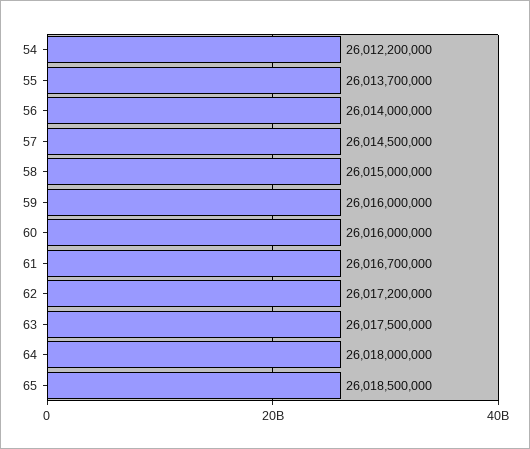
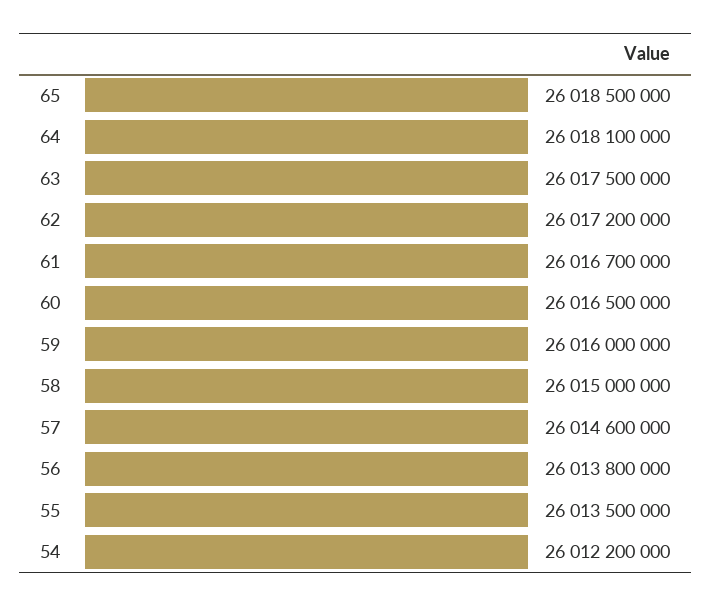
  {
    "54": 26012200000,
-   "55": 26013700000,
+   "55": 26013500000,
-   "56": 26014000000,
+   "56": 26013800000,
-   "57": 26014500000,
+   "57": 26014600000,
    "58": 26015000000,
    "59": 26016000000,
-   "60": 26016000000,
+   "60": 26016500000,
    "61": 26016700000,
    "62": 26017200000,
    "63": 26017500000,
-   "64": 26018000000,
+   "64": 26018100000,
    "65": 26018500000
  }

